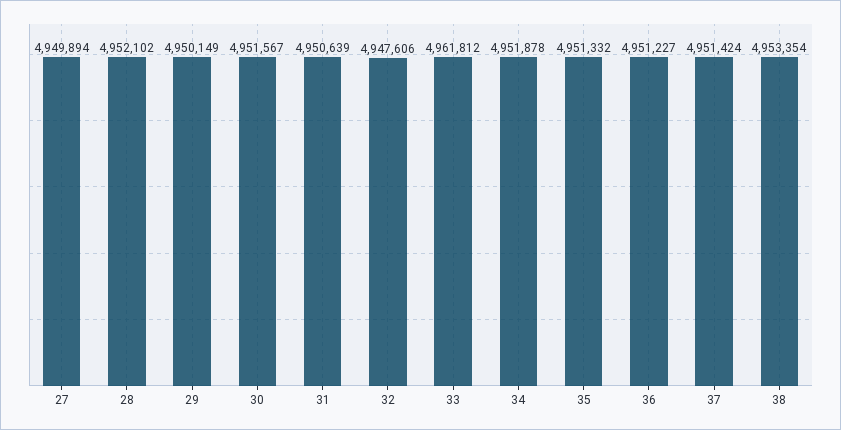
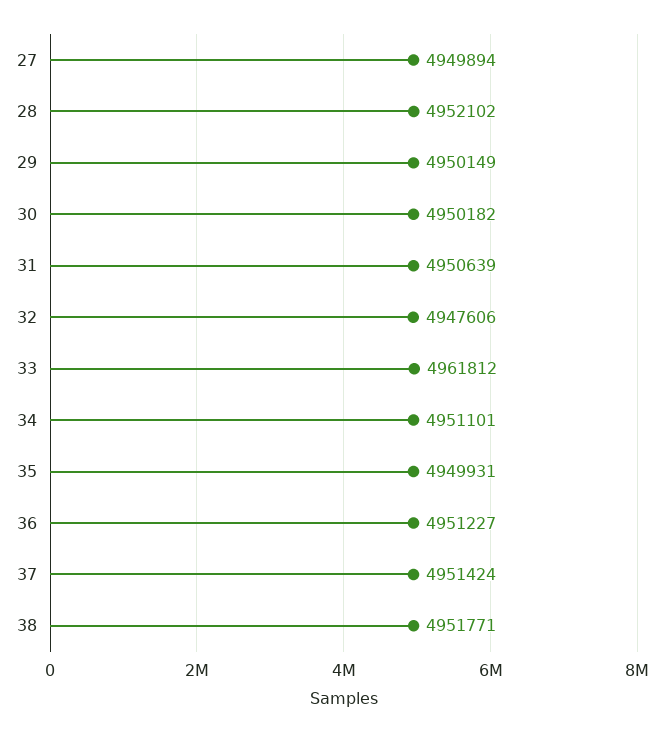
  {
    "27": 4949894,
    "28": 4952102,
    "29": 4950149,
-   "30": 4951567,
+   "30": 4950182,
    "31": 4950639,
    "32": 4947606,
    "33": 4961812,
-   "34": 4951878,
+   "34": 4951101,
-   "35": 4951332,
+   "35": 4949931,
    "36": 4951227,
    "37": 4951424,
-   "38": 4953354
+   "38": 4951771
  }

